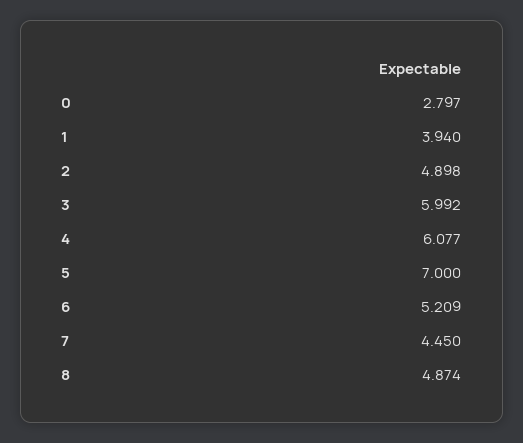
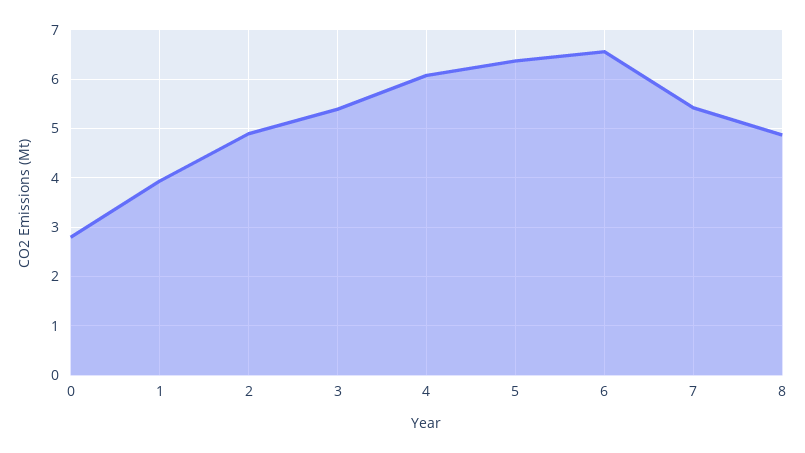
  {
    "0": 2.797,
    "1": 3.94,
    "2": 4.898,
-   "3": 5.992,
+   "3": 5.4,
    "4": 6.077,
-   "5": 7,
+   "5": 6.4,
-   "6": 5.209,
+   "6": 6.6,
-   "7": 4.45,
+   "7": 5.4,
    "8": 4.874
  }

